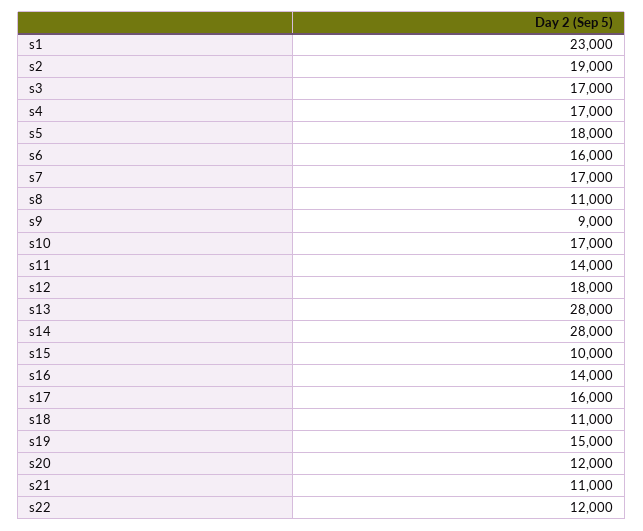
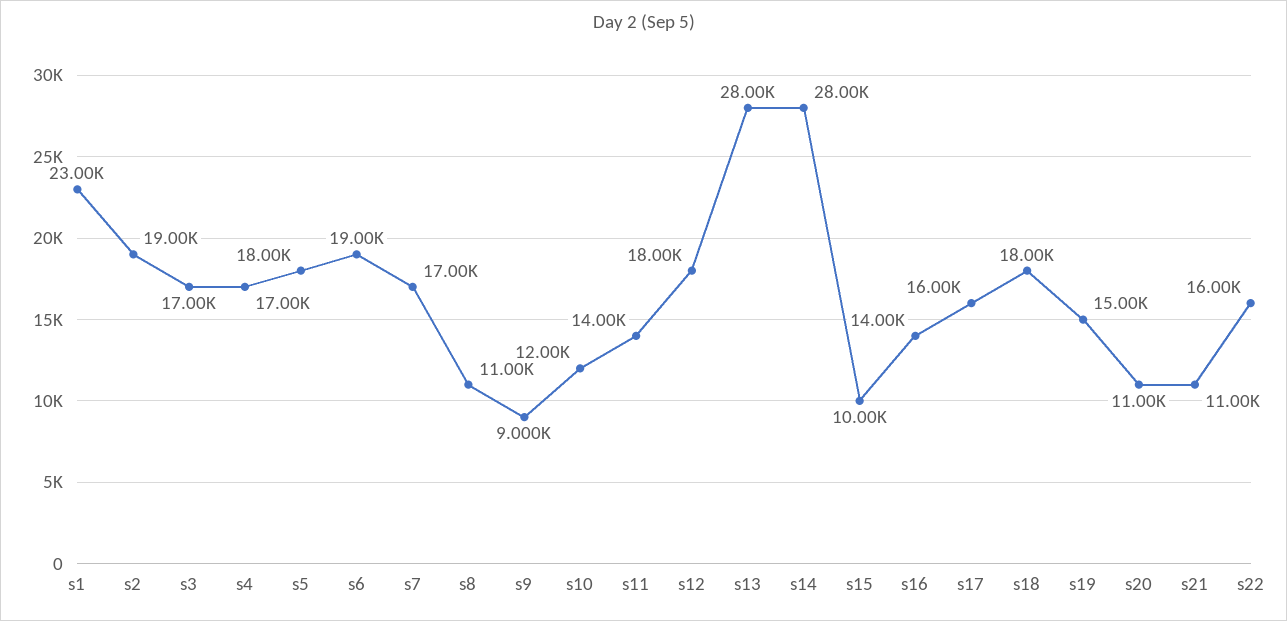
  {
    "s1": 23000,
    "s2": 19000,
    "s3": 17000,
    "s4": 17000,
    "s5": 18000,
-   "s6": 16000,
+   "s6": 19000,
    "s7": 17000,
    "s8": 11000,
    "s9": 9000,
-   "s10": 17000,
+   "s10": 12000,
    "s11": 14000,
    "s12": 18000,
    "s13": 28000,
    "s14": 28000,
    "s15": 10000,
    "s16": 14000,
    "s17": 16000,
-   "s18": 11000,
+   "s18": 18000,
    "s19": 15000,
-   "s20": 12000,
+   "s20": 11000,
    "s21": 11000,
-   "s22": 12000
+   "s22": 16000
  }

